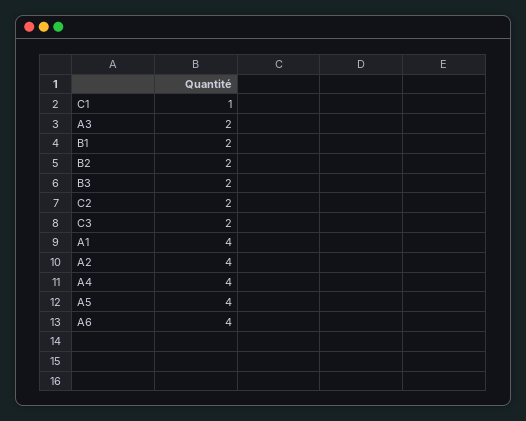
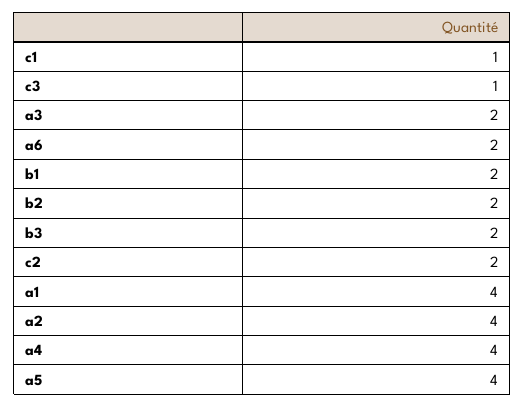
  {
    "C1": 1,
    "A3": 2,
    "B1": 2,
    "B2": 2,
    "B3": 2,
    "C2": 2,
-   "C3": 2,
+   "C3": 1,
    "A1": 4,
    "A2": 4,
    "A4": 4,
    "A5": 4,
-   "A6": 4
+   "A6": 2
  }

